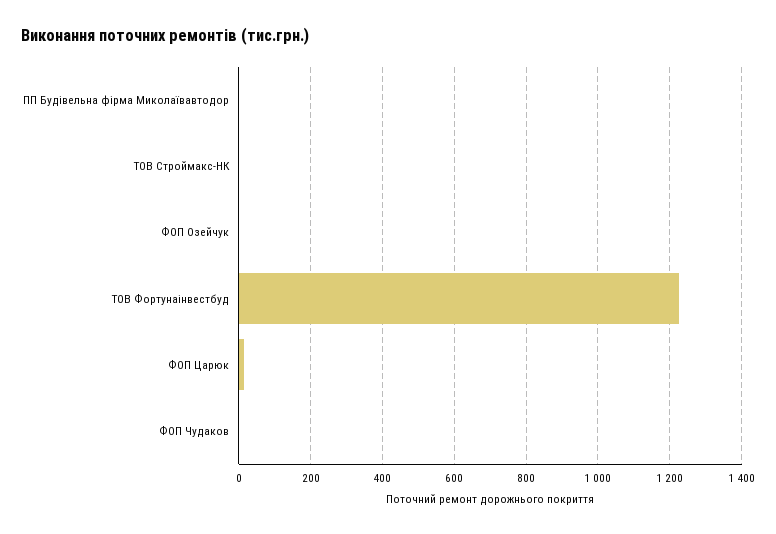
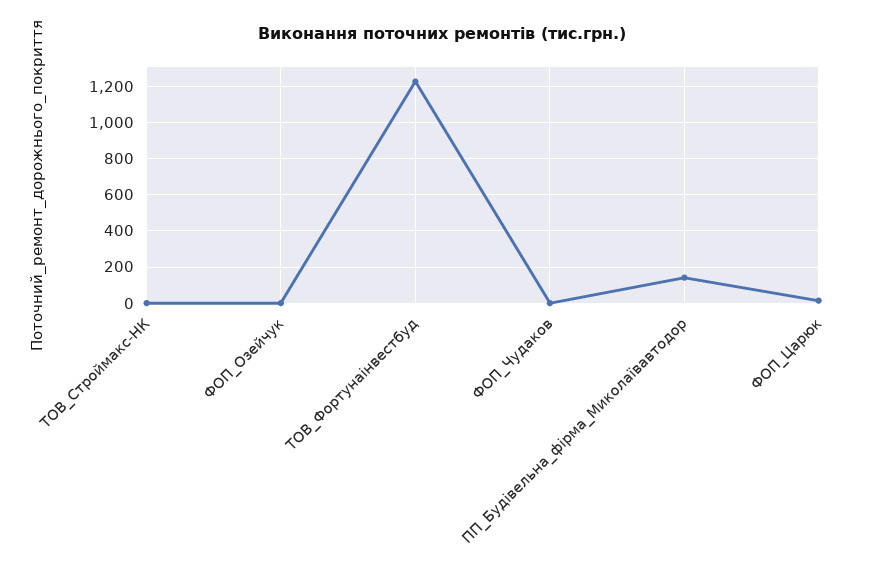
  {
-   "ПП Будівельна фірма Миколаївавтодор": 0,
+   "ПП Будівельна фірма Миколаївавтодор": 150,
    "ТОВ Строймакс-НК": 0,
    "ФОП Озейчук": 0,
    "ТОВ Фортунаінвестбуд": 1220,
    "ФОП Царюк": 20,
    "ФОП Чудаков": 0
  }

